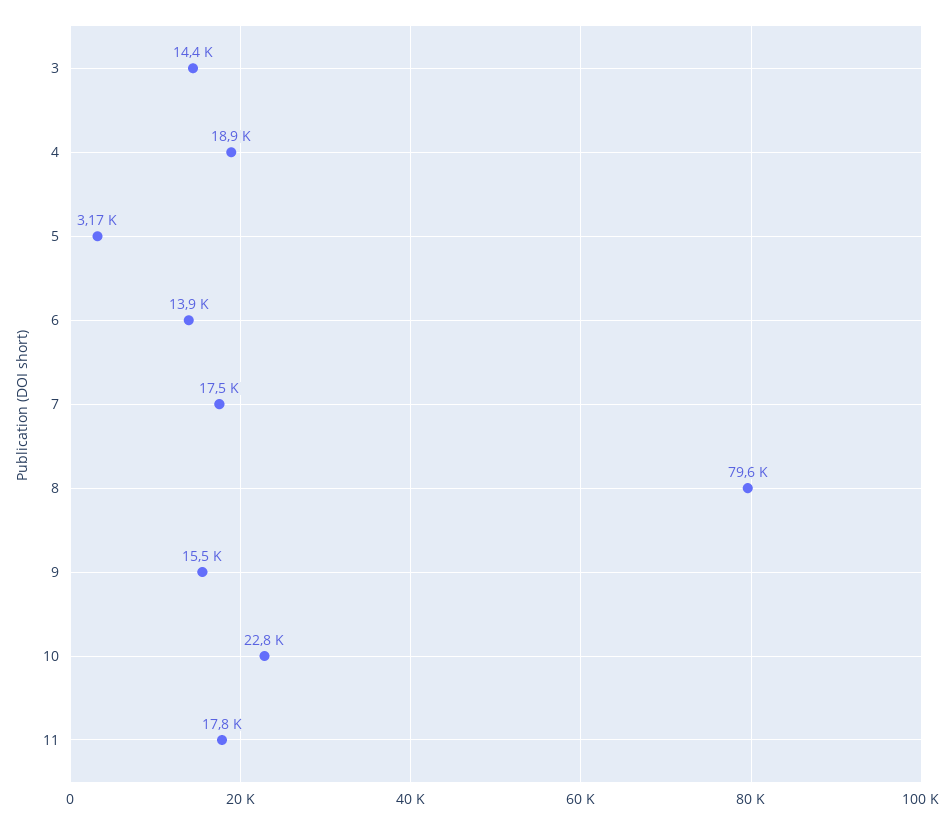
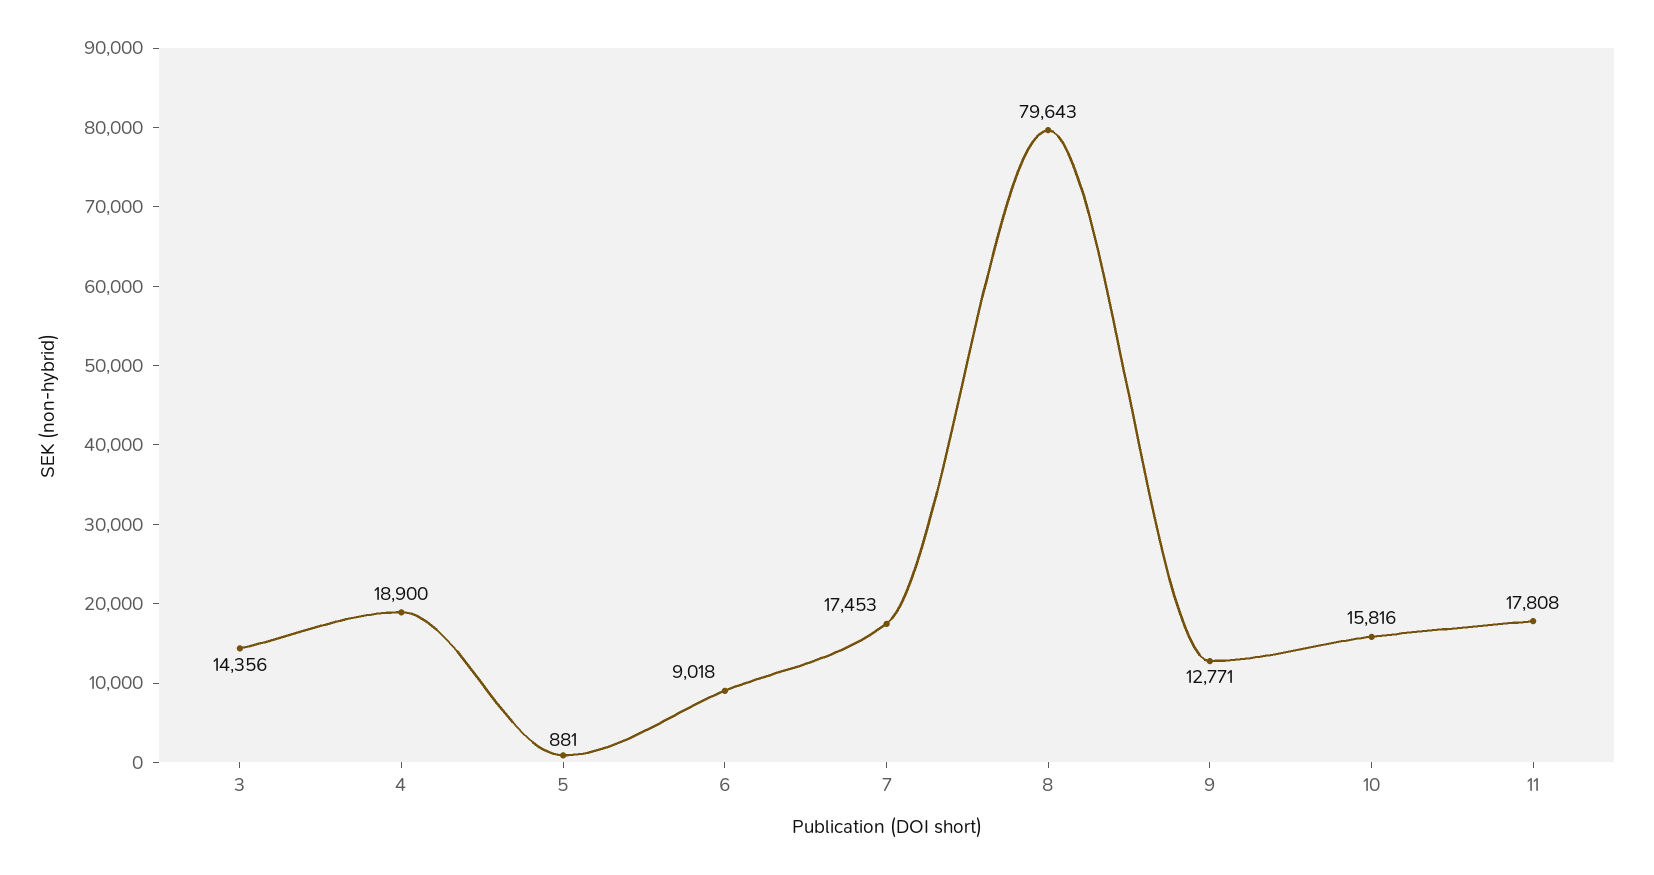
  {
    "3": 14356,
    "4": 18900,
-   "5": 3170,
+   "5": 881,
-   "6": 13900,
+   "6": 9018,
    "7": 17453,
    "8": 79643,
-   "9": 15500,
+   "9": 12771,
-   "10": 22800,
+   "10": 15816,
    "11": 17808
  }

